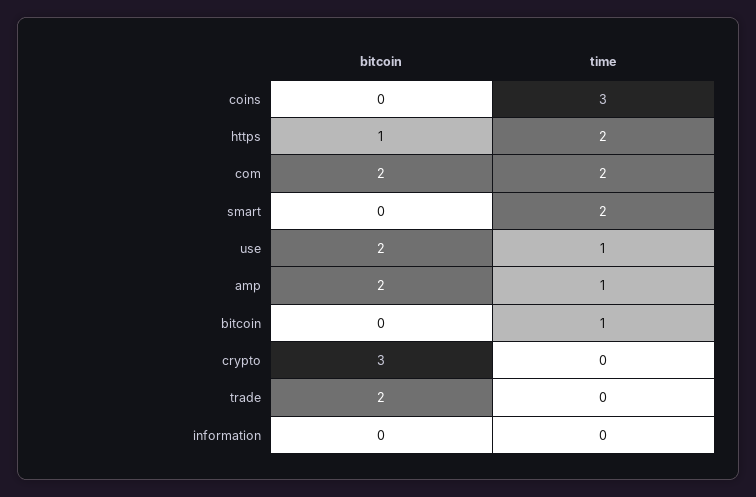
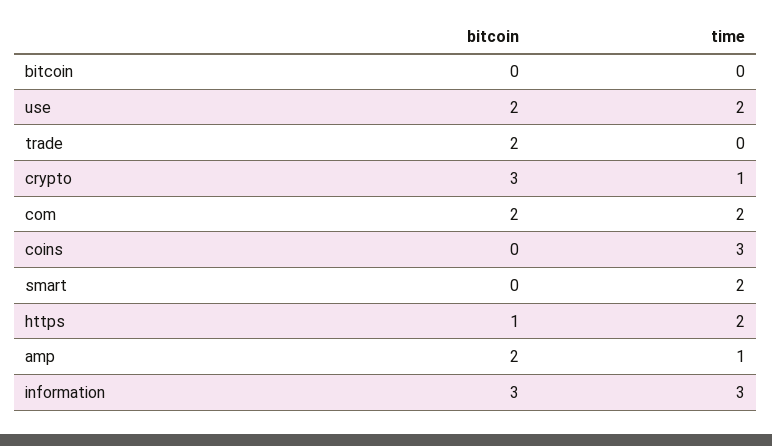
  {
    "bitcoin": {
      "coins": 0,
      "https": 1,
      "com": 2,
      "smart": 0,
      "use": 2,
      "amp": 2,
      "bitcoin": 0,
      "crypto": 3,
      "trade": 2,
-     "information": 0
+     "information": 3
    },
    "time": {
      "coins": 3,
      "https": 2,
      "com": 2,
      "smart": 2,
-     "use": 1,
+     "use": 2,
      "amp": 1,
-     "bitcoin": 1,
+     "bitcoin": 0,
-     "crypto": 0,
+     "crypto": 1,
      "trade": 0,
-     "information": 0
+     "information": 3
    }
  }

